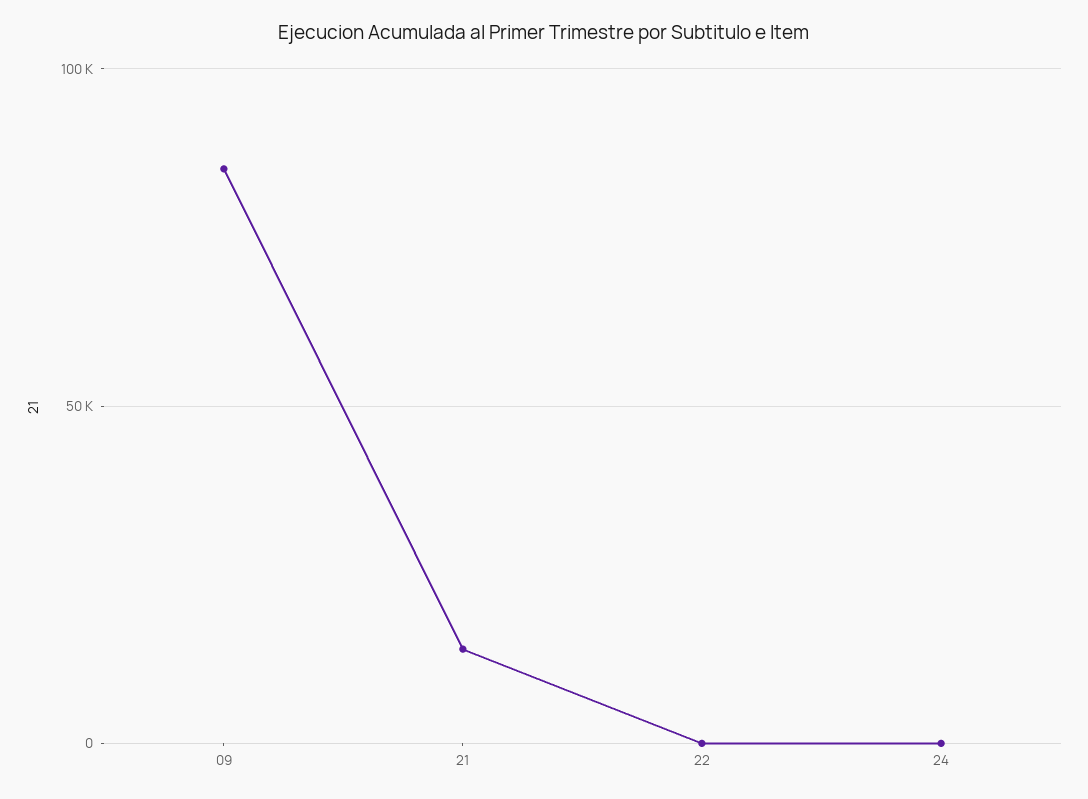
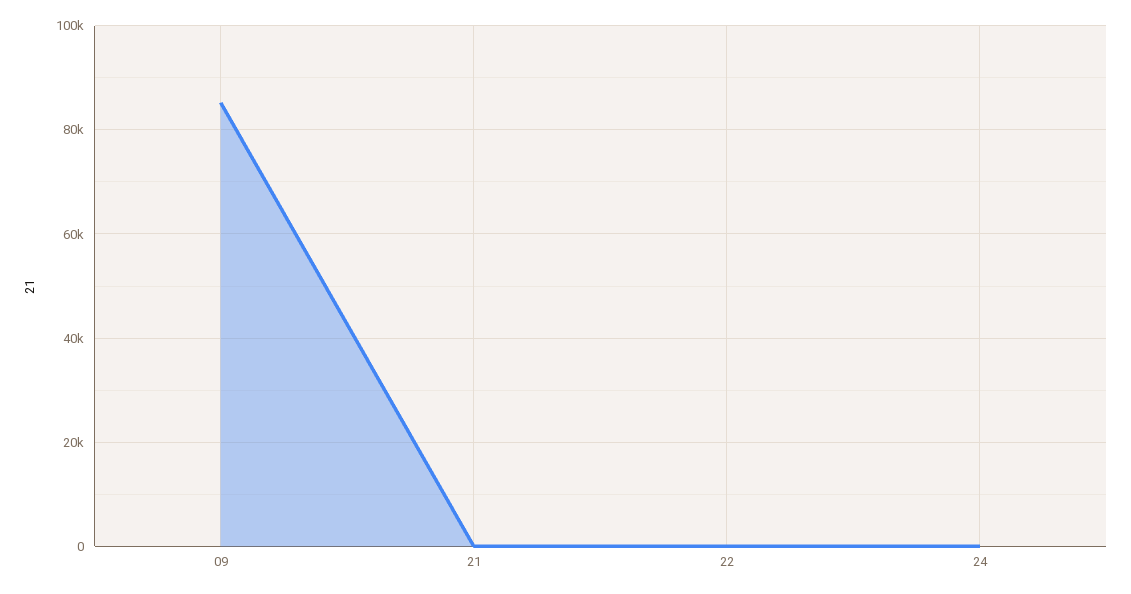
  {
    "09": 86000,
-   "21": 15000,
+   "21": 0,
    "22": 0,
    "24": 0
  }

